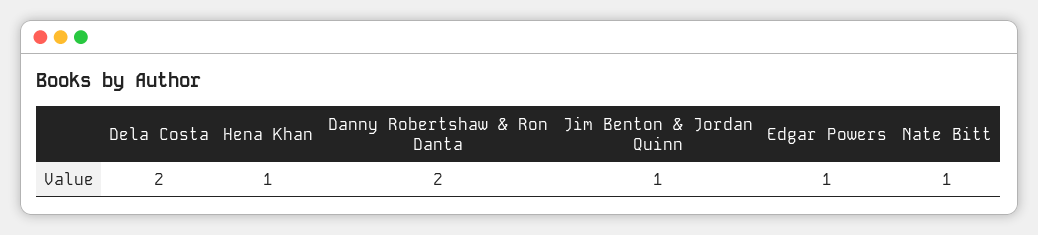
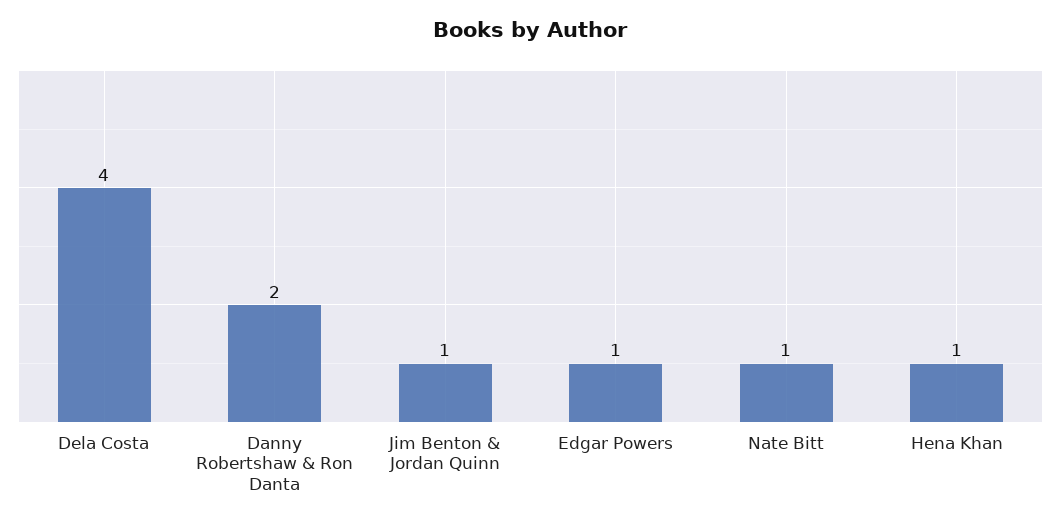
  {
-   "Dela Costa": 2,
+   "Dela Costa": 4,
    "Hena Khan": 1,
    "Danny Robertshaw & Ron Danta": 2,
    "Jim Benton & Jordan Quinn": 1,
    "Edgar Powers": 1,
    "Nate Bitt": 1
  }

